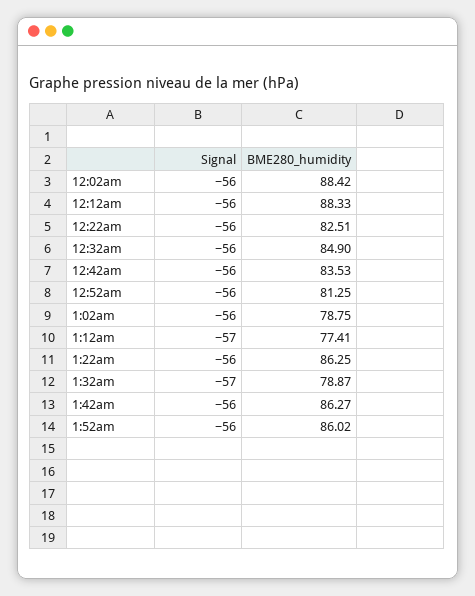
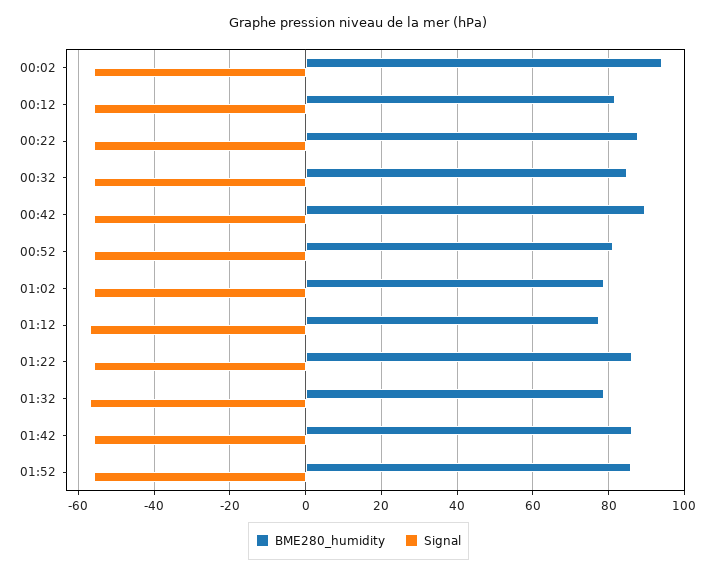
  {
    "Signal": {
      "12:02am": -56,
      "12:12am": -56,
      "12:22am": -56,
      "12:32am": -56,
      "12:42am": -56,
      "12:52am": -56,
      "1:02am": -56,
      "1:12am": -57,
      "1:22am": -56,
      "1:32am": -57,
      "1:42am": -56,
      "1:52am": -56
    },
    "BME280_humidity": {
-     "12:02am": 88.42,
+     "12:02am": 94,
-     "12:12am": 88.33,
+     "12:12am": 82,
-     "12:22am": 82.51,
+     "12:22am": 88,
      "12:32am": 84.9,
-     "12:42am": 83.53,
+     "12:42am": 90,
      "12:52am": 81.25,
      "1:02am": 78.75,
      "1:12am": 77.41,
      "1:22am": 86.25,
      "1:32am": 78.87,
      "1:42am": 86.27,
      "1:52am": 86.02
    }
  }

